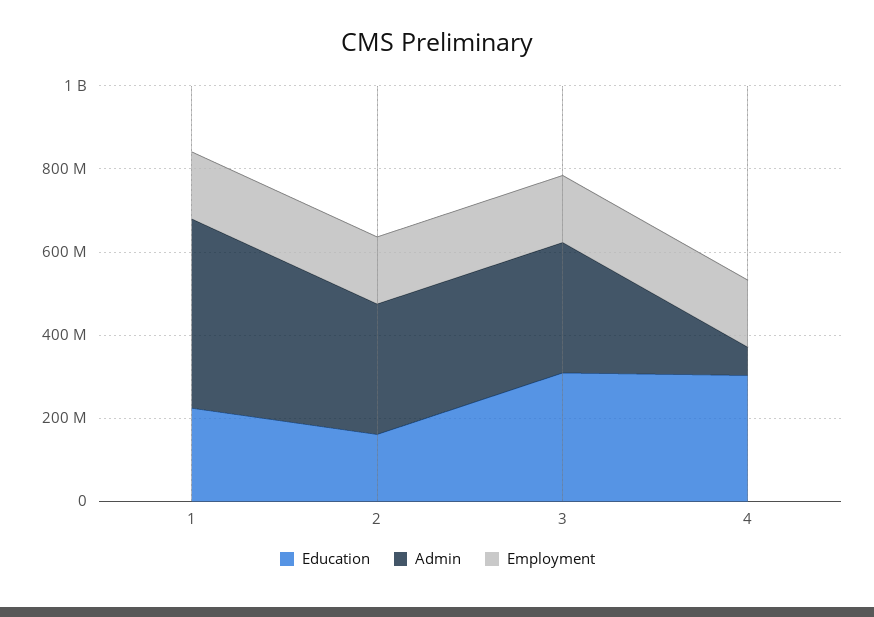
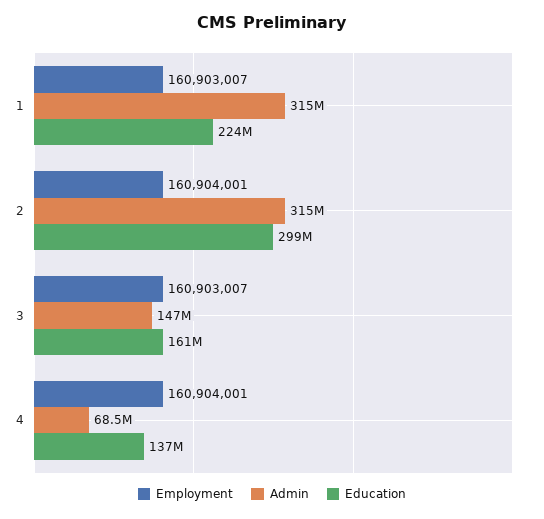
  {
    "Education": {
      "1": 224000000,
-     "2": 150000000,
+     "2": 299000000,
-     "3": 300000000,
+     "3": 161000000,
-     "4": 300000000
+     "4": 137000000
    },
    "Admin": {
-     "1": 450000000,
+     "1": 315000000,
      "2": 315000000,
-     "3": 300000000,
+     "3": 147000000,
      "4": 68500000
    },
    "Employment": {
      "1": 160903007,
      "2": 160904001,
      "3": 160903007,
      "4": 160904001
    }
  }

